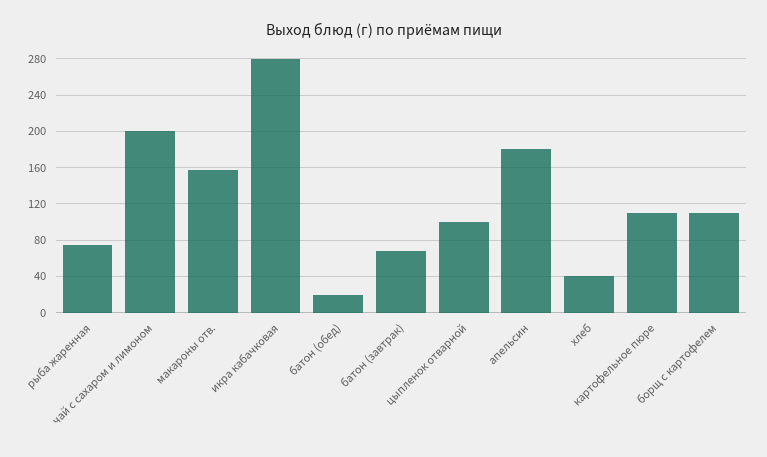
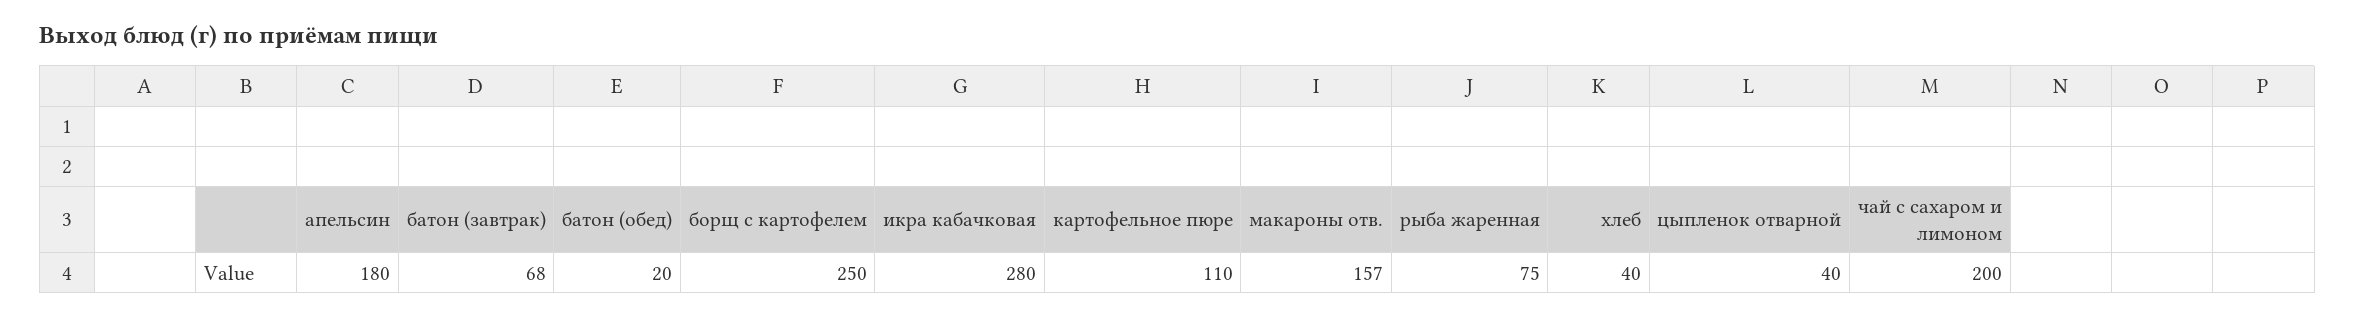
  {
    "рыба жаренная": 75,
    "чай с сахаром и лимоном": 200,
    "макароны отв.": 157,
    "икра кабачковая": 280,
    "батон (обед)": 20,
    "батон (завтрак)": 68,
-   "цыпленок отварной": 100,
+   "цыпленок отварной": 40,
    "апельсин": 180,
    "хлеб": 40,
    "картофельное пюре": 110,
-   "борщ с картофелем": 110
+   "борщ с картофелем": 250
  }

